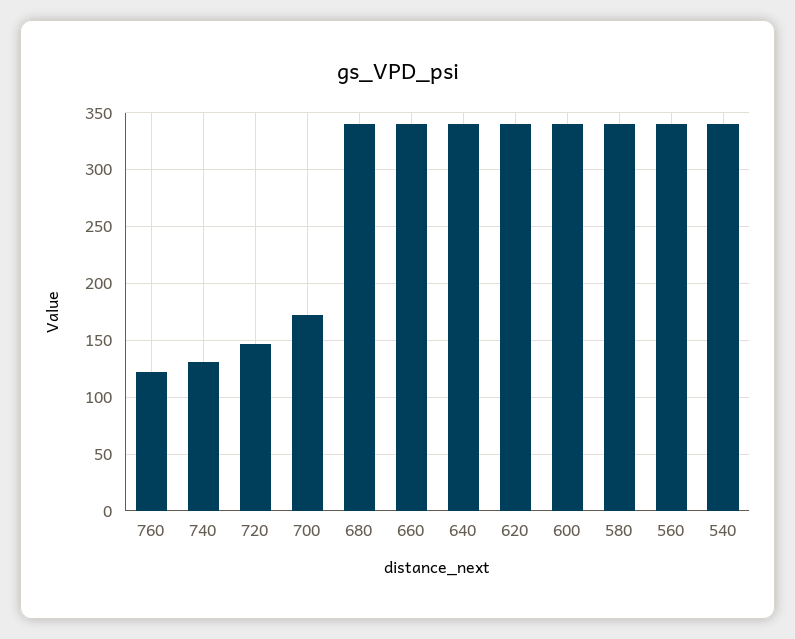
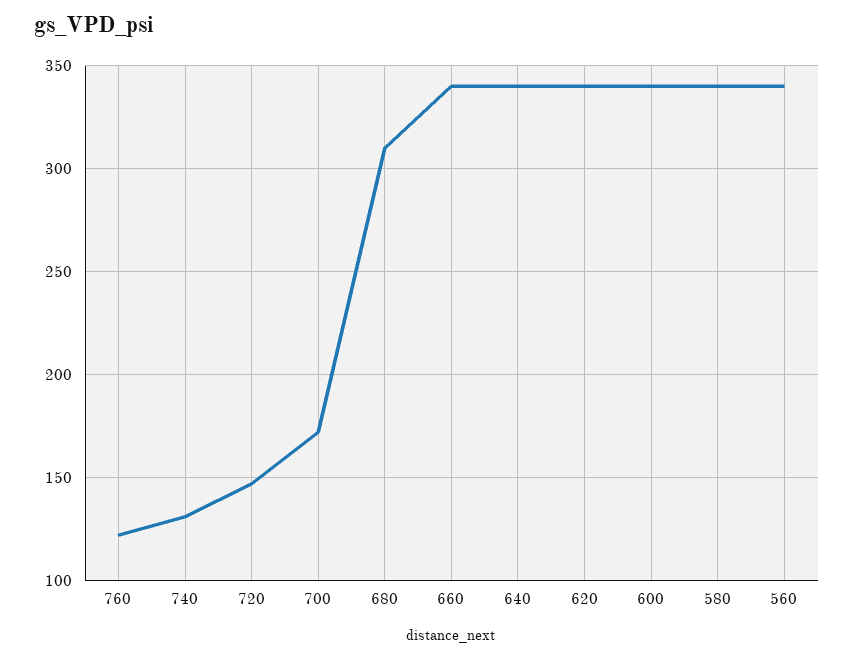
  {
    "760": 120,
    "740": 130,
    "720": 145,
    "700": 170,
-   "680": 340,
+   "680": 310,
    "660": 340,
    "640": 340,
    "620": 340,
    "600": 340,
    "580": 340,
-   "560": 340,
+   "560": 340
-   "540": 340
  }

